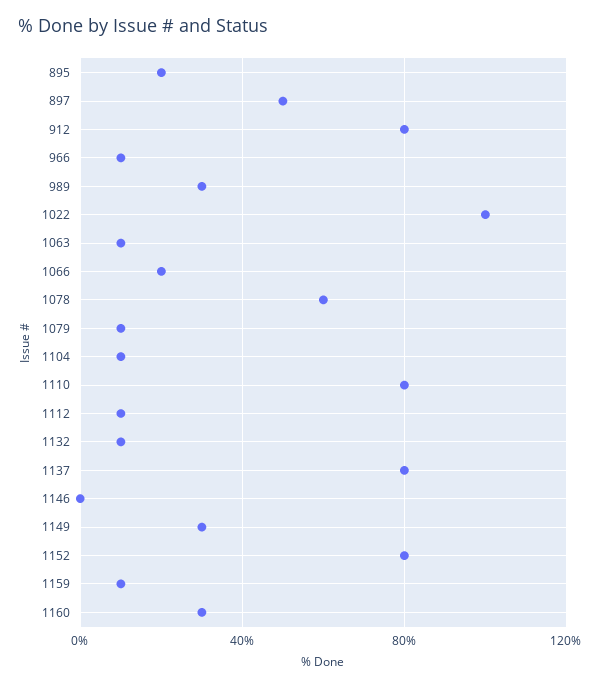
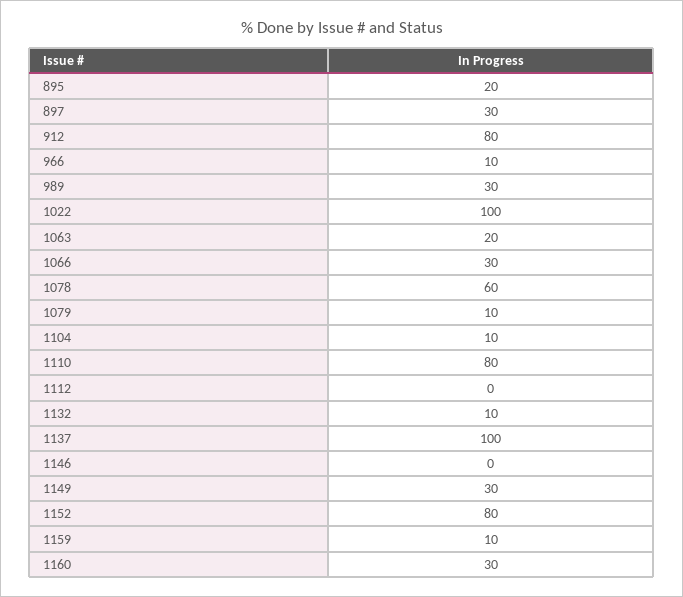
  {
    "895": 20,
-   "897": 50,
+   "897": 30,
    "912": 80,
    "966": 10,
    "989": 30,
    "1022": 100,
-   "1063": 10,
+   "1063": 20,
-   "1066": 20,
+   "1066": 30,
    "1078": 60,
    "1079": 10,
    "1104": 10,
    "1110": 80,
-   "1112": 10,
+   "1112": 0,
    "1132": 10,
-   "1137": 80,
+   "1137": 100,
    "1146": 0,
    "1149": 30,
    "1152": 80,
    "1159": 10,
    "1160": 30
  }

